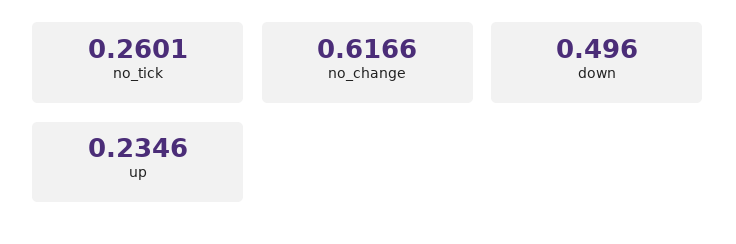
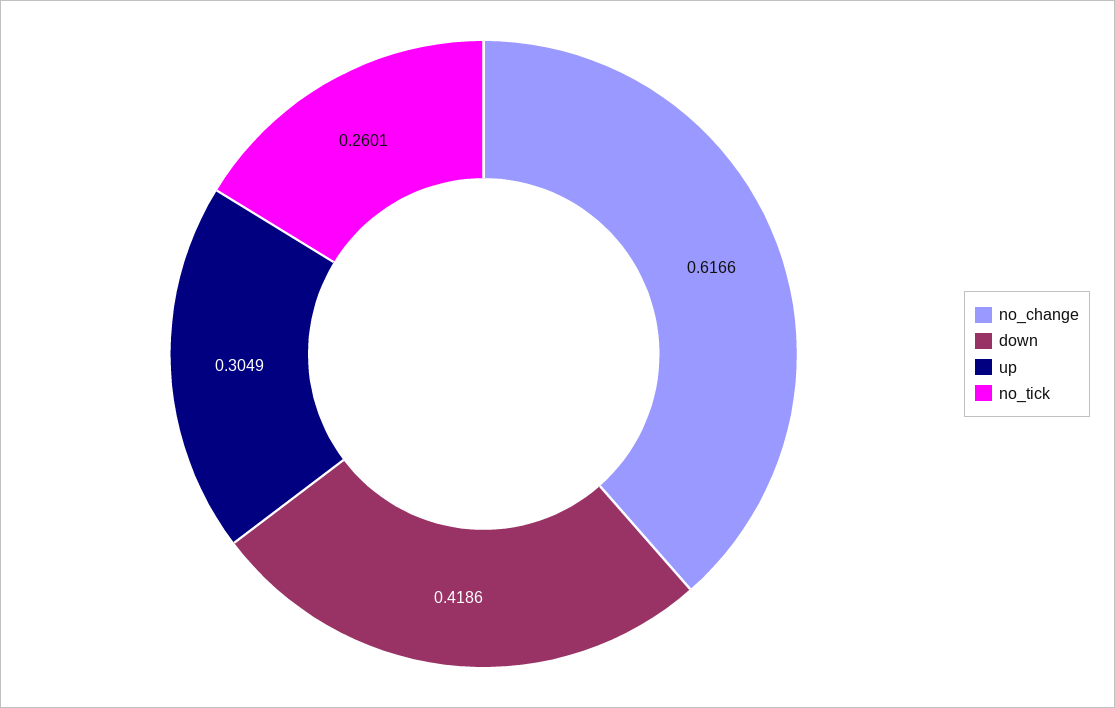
  {
    "no_tick": 0.2601,
    "no_change": 0.6166,
-   "down": 0.496,
+   "down": 0.4186,
-   "up": 0.2346
+   "up": 0.3049
  }

